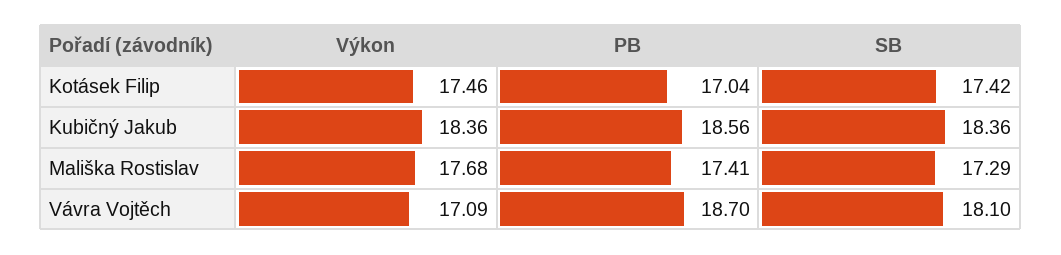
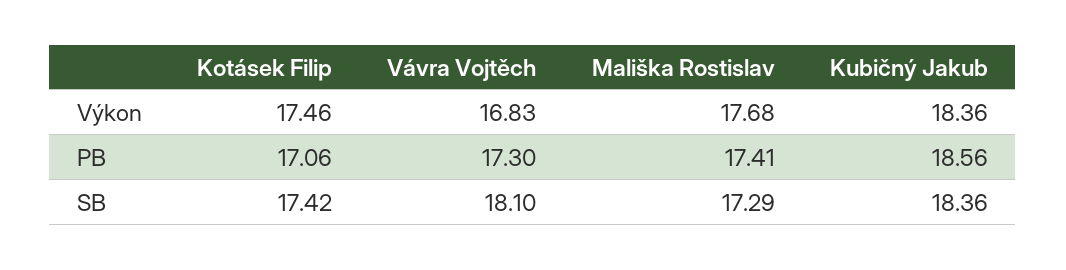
  {
    "Výkon": {
      "Kotásek Filip": 17.46,
      "Kubičný Jakub": 18.36,
      "Mališka Rostislav": 17.68,
-     "Vávra Vojtěch": 17.09
+     "Vávra Vojtěch": 16.83
    },
    "PB": {
-     "Kotásek Filip": 17.04,
+     "Kotásek Filip": 17.06,
      "Kubičný Jakub": 18.56,
      "Mališka Rostislav": 17.41,
-     "Vávra Vojtěch": 18.7
+     "Vávra Vojtěch": 17.3
    },
    "SB": {
      "Kotásek Filip": 17.42,
      "Kubičný Jakub": 18.36,
      "Mališka Rostislav": 17.29,
      "Vávra Vojtěch": 18.1
    }
  }

